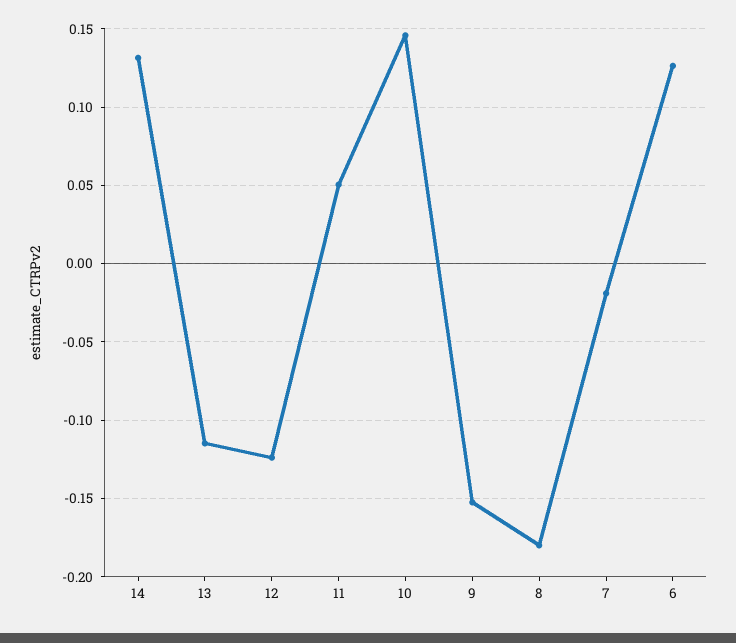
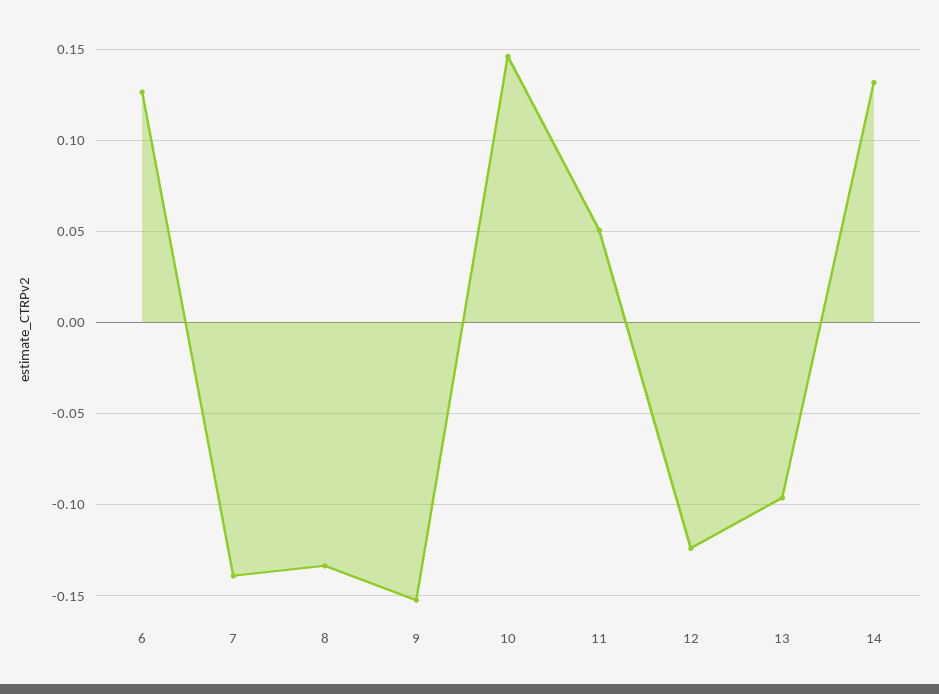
  {
    "14": 0.13,
-   "13": -0.115,
+   "13": -0.095,
    "12": -0.125,
    "11": 0.05,
    "10": 0.145,
    "9": -0.15,
-   "8": -0.18,
+   "8": -0.135,
-   "7": -0.02,
+   "7": -0.14,
    "6": 0.125
  }

